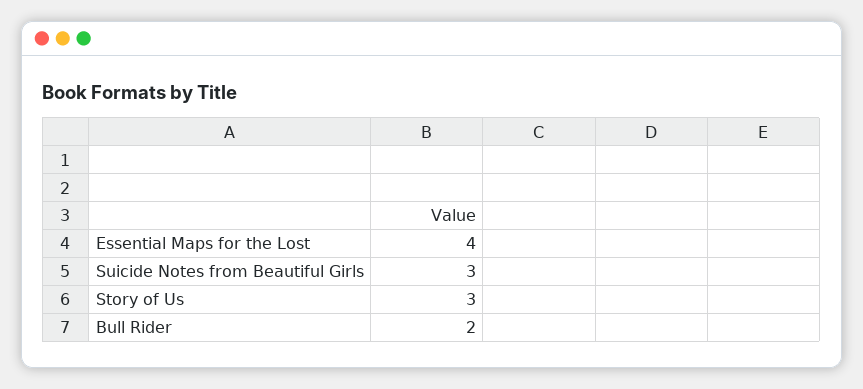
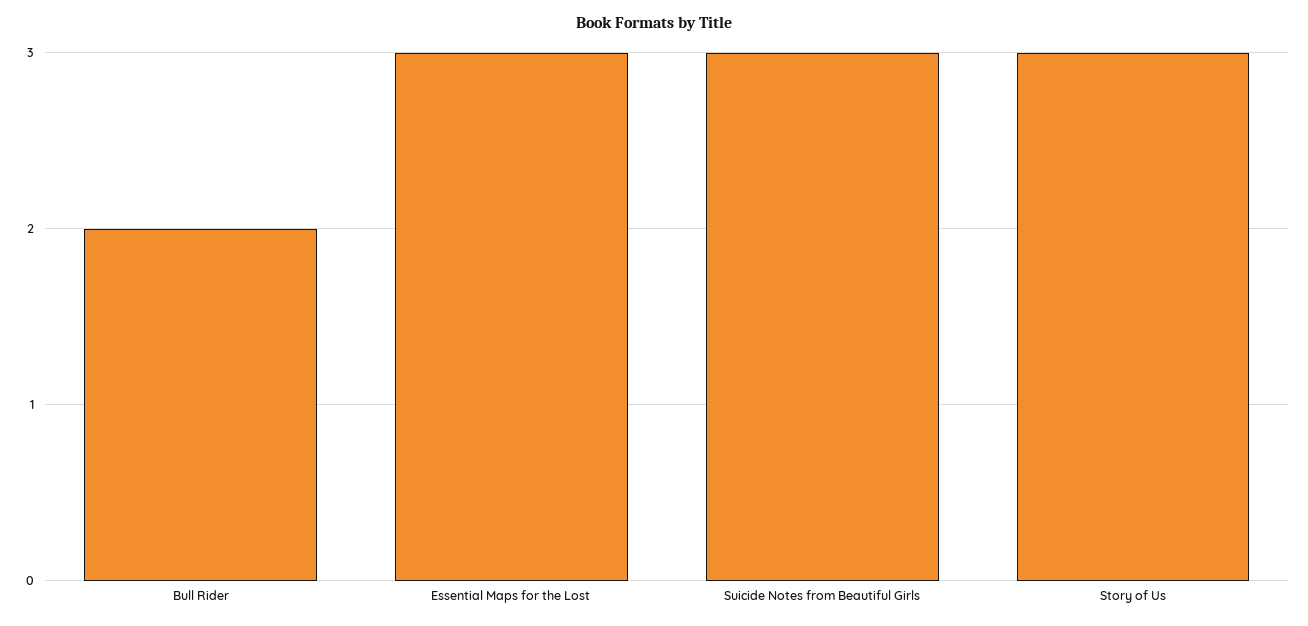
  {
-   "Essential Maps for the Lost": 4,
+   "Essential Maps for the Lost": 3,
    "Suicide Notes from Beautiful Girls": 3,
    "Story of Us": 3,
    "Bull Rider": 2
  }

